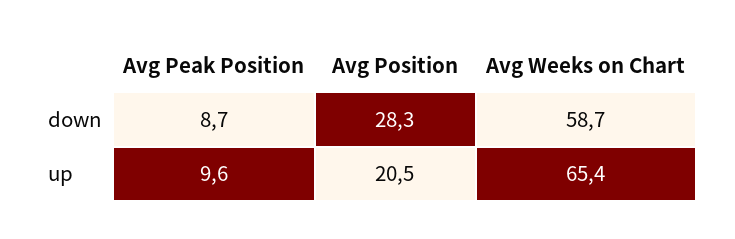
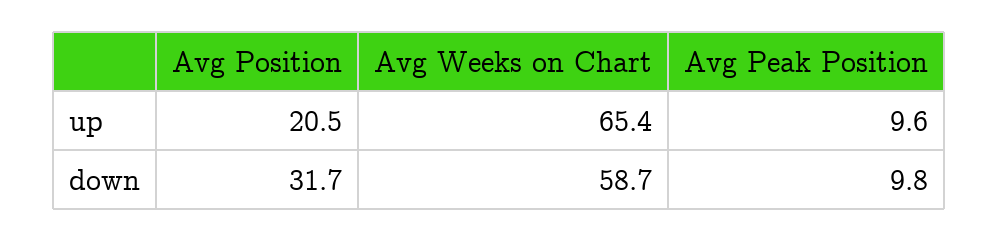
  {
    "Avg Peak Position": {
-     "down": 8.7,
+     "down": 9.8,
      "up": 9.6
    },
    "Avg Position": {
-     "down": 28.3,
+     "down": 31.7,
      "up": 20.5
    },
    "Avg Weeks on Chart": {
      "down": 58.7,
      "up": 65.4
    }
  }

